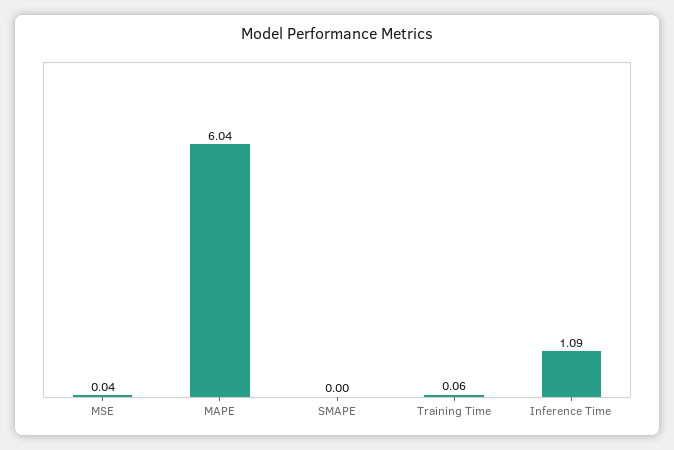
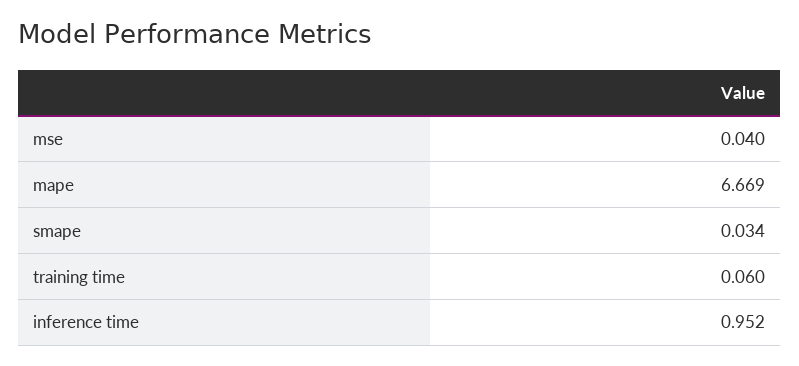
  {
    "MSE": 0.04,
-   "MAPE": 6.04,
+   "MAPE": 6.669,
-   "SMAPE": 0,
+   "SMAPE": 0.034,
    "Training Time": 0.06,
-   "Inference Time": 1.09
+   "Inference Time": 0.952
  }

